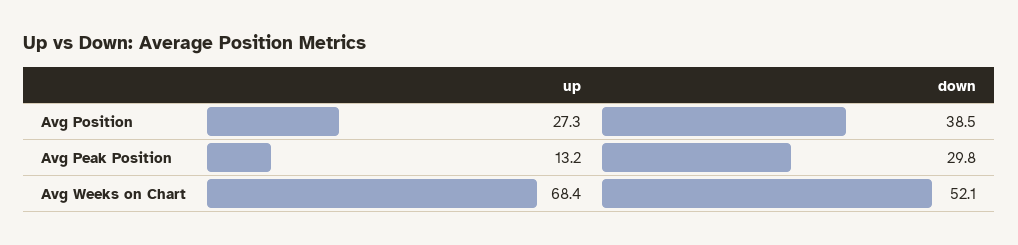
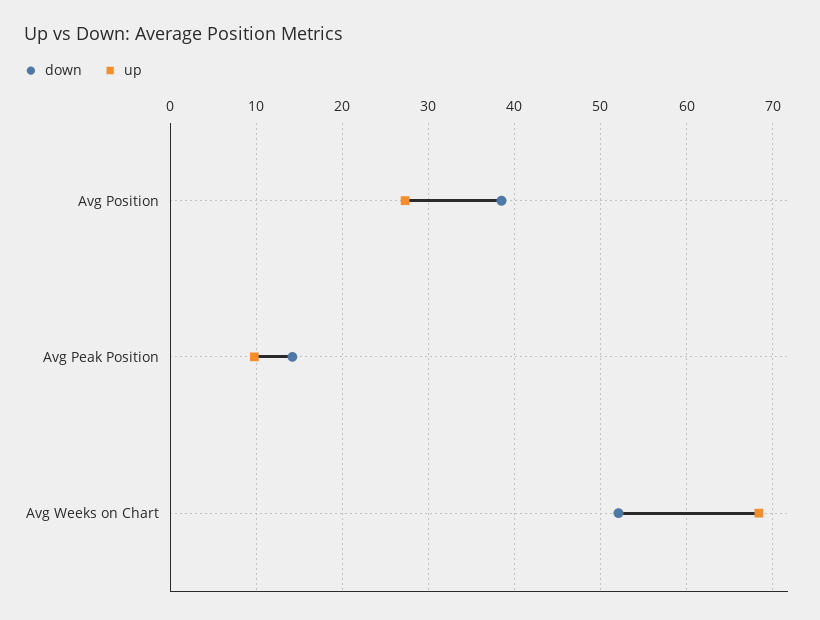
  {
    "up": {
      "Avg Position": 27.3,
-     "Avg Peak Position": 13.2,
+     "Avg Peak Position": 10,
      "Avg Weeks on Chart": 68.4
    },
    "down": {
      "Avg Position": 38.5,
-     "Avg Peak Position": 29.8,
+     "Avg Peak Position": 14,
      "Avg Weeks on Chart": 52.1
    }
  }

